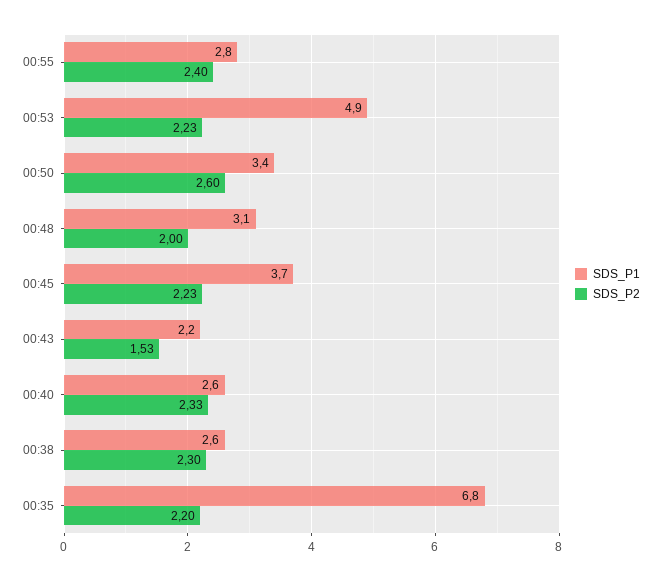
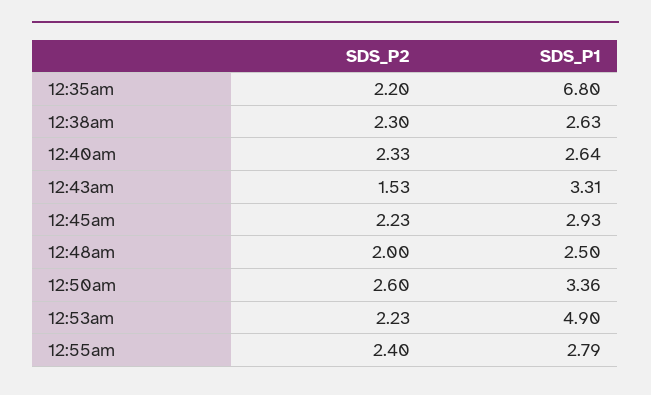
  {
    "SDS_P1": {
      "00:55": 2.79,
      "00:53": 4.9,
      "00:50": 3.36,
-     "00:48": 3.1,
+     "00:48": 2.5,
-     "00:45": 3.7,
+     "00:45": 2.93,
-     "00:43": 2.2,
+     "00:43": 3.31,
      "00:40": 2.64,
      "00:38": 2.63,
      "00:35": 6.8
    },
    "SDS_P2": {
      "00:55": 2.4,
      "00:53": 2.23,
      "00:50": 2.6,
      "00:48": 2,
      "00:45": 2.23,
      "00:43": 1.53,
      "00:40": 2.33,
      "00:38": 2.3,
      "00:35": 2.2
    }
  }

